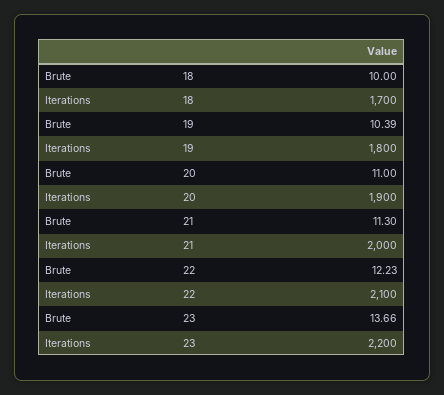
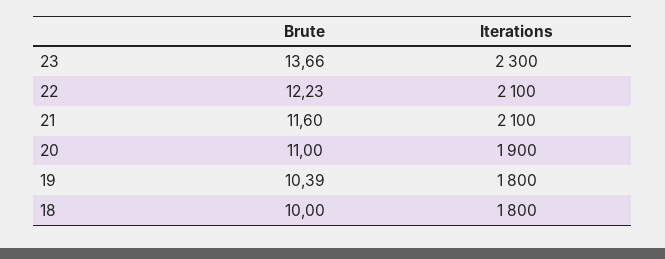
  {
    "Brute": {
      "18": 10,
      "19": 10.39,
      "20": 11,
-     "21": 11.3,
+     "21": 11.6,
      "22": 12.23,
      "23": 13.66
    },
    "Iterations": {
-     "18": 1700,
+     "18": 1800,
      "19": 1800,
      "20": 1900,
-     "21": 2000,
+     "21": 2100,
      "22": 2100,
-     "23": 2200
+     "23": 2300
    }
  }

